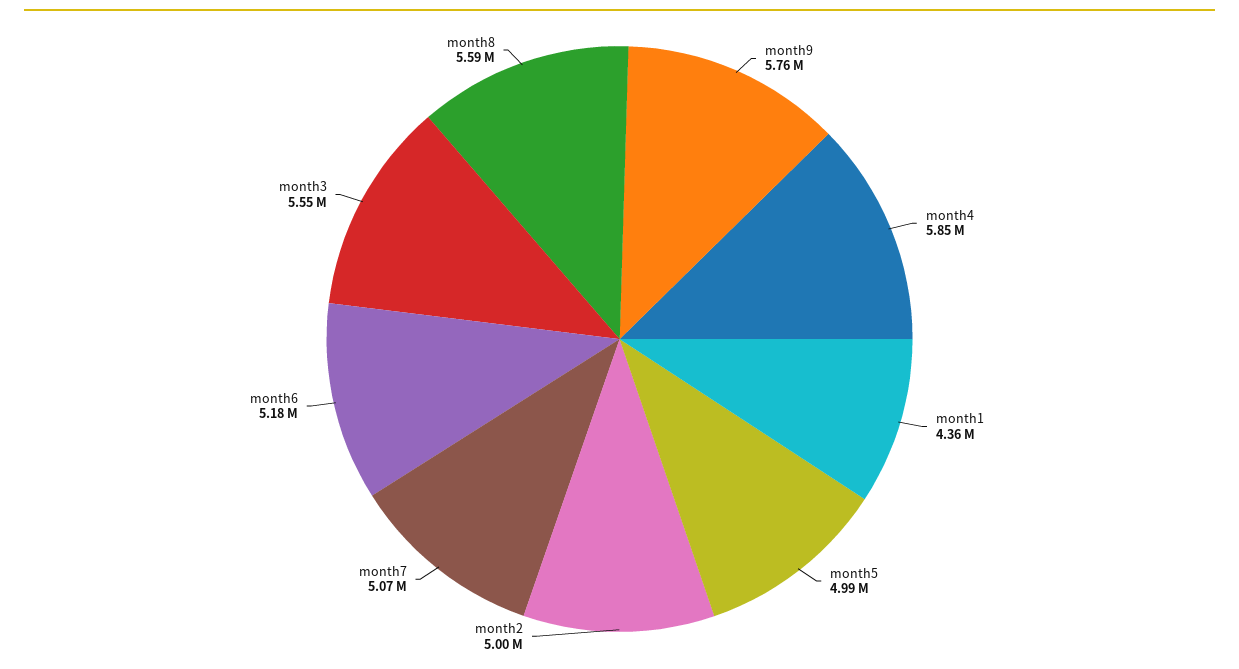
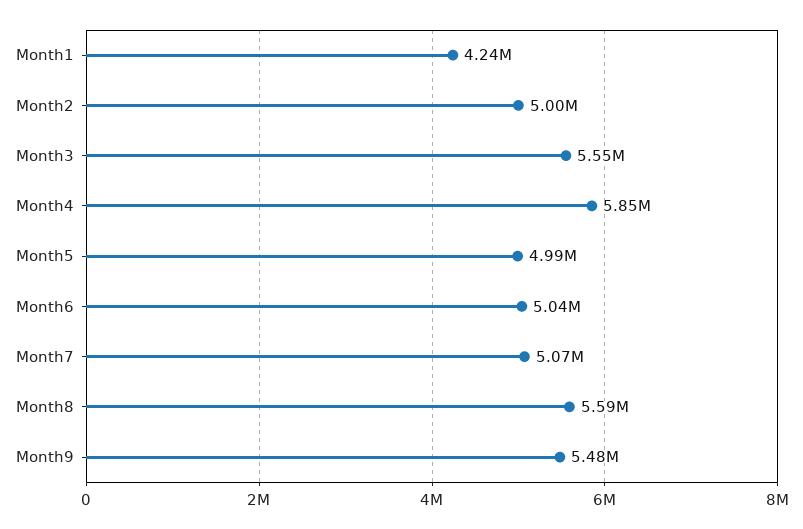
  {
-   "month9": 5760000,
+   "month9": 5480000,
    "month4": 5850000,
-   "month1": 4360000,
+   "month1": 4240000,
    "month5": 4990000,
    "month2": 5000000,
    "month7": 5070000,
-   "month6": 5180000,
+   "month6": 5040000,
    "month3": 5550000,
    "month8": 5590000
  }

